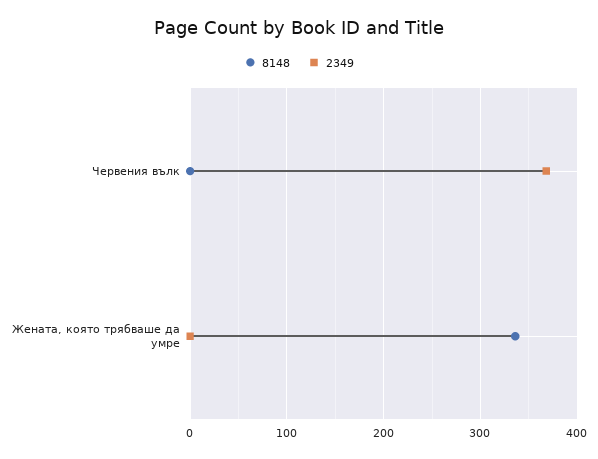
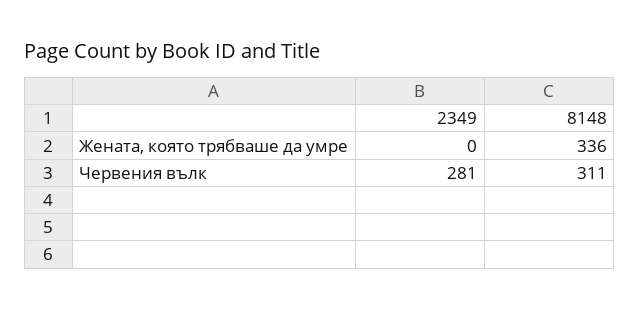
  {
    "8148": {
-     "Червения вълк": 0,
+     "Червения вълк": 311,
      "Жената, която трябваше да умре": 336
    },
    "2349": {
-     "Червения вълк": 370,
+     "Червения вълк": 281,
      "Жената, която трябваше да умре": 0
    }
  }

